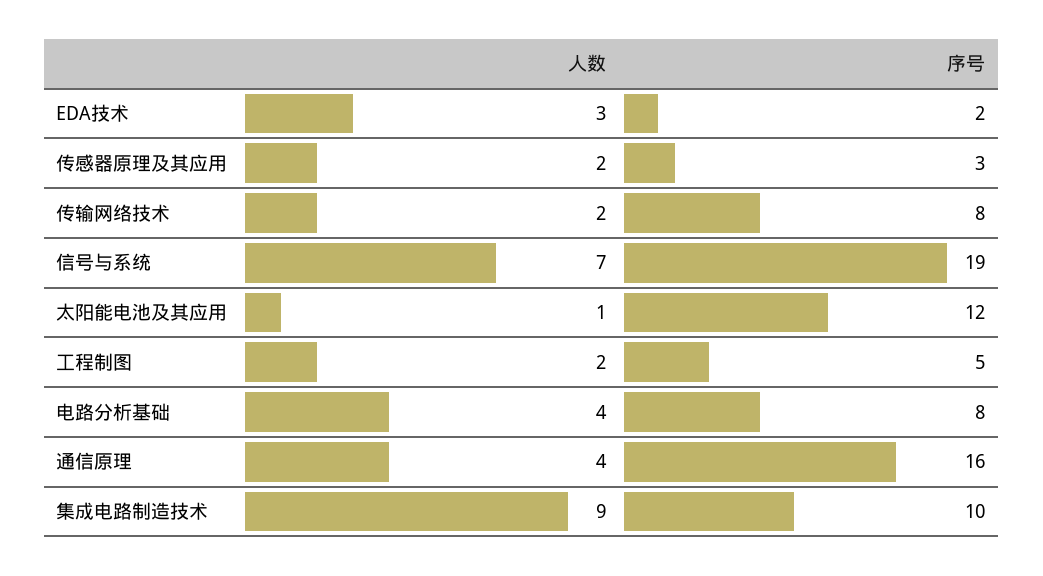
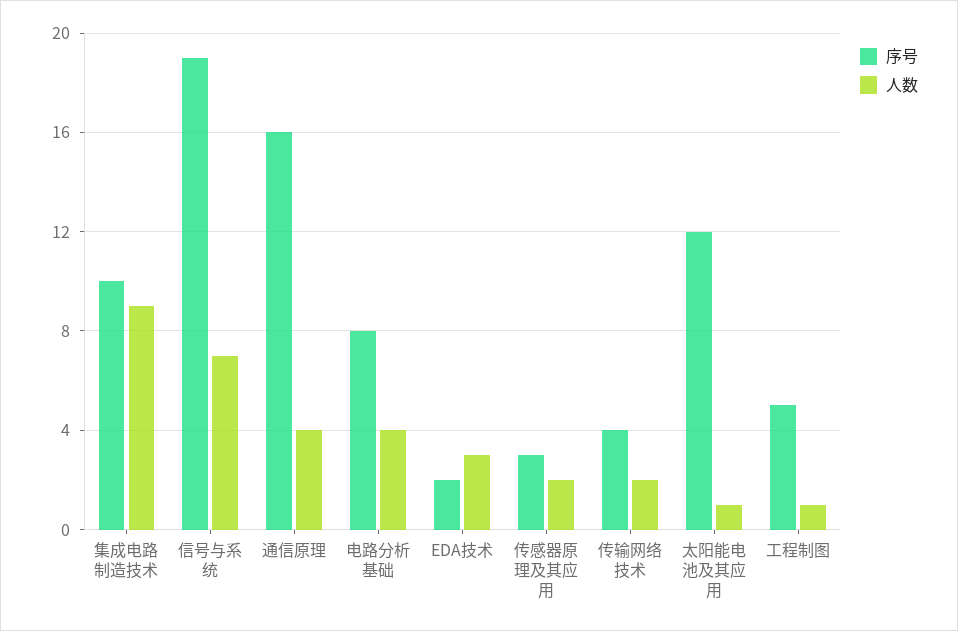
  {
    "人数": {
      "EDA技术": 3,
      "传感器原理及其应用": 2,
      "传输网络技术": 2,
      "信号与系统": 7,
      "太阳能电池及其应用": 1,
-     "工程制图": 2,
+     "工程制图": 1,
      "电路分析基础": 4,
      "通信原理": 4,
      "集成电路制造技术": 9
    },
    "序号": {
      "EDA技术": 2,
      "传感器原理及其应用": 3,
-     "传输网络技术": 8,
+     "传输网络技术": 4,
      "信号与系统": 19,
      "太阳能电池及其应用": 12,
      "工程制图": 5,
      "电路分析基础": 8,
      "通信原理": 16,
      "集成电路制造技术": 10
    }
  }

